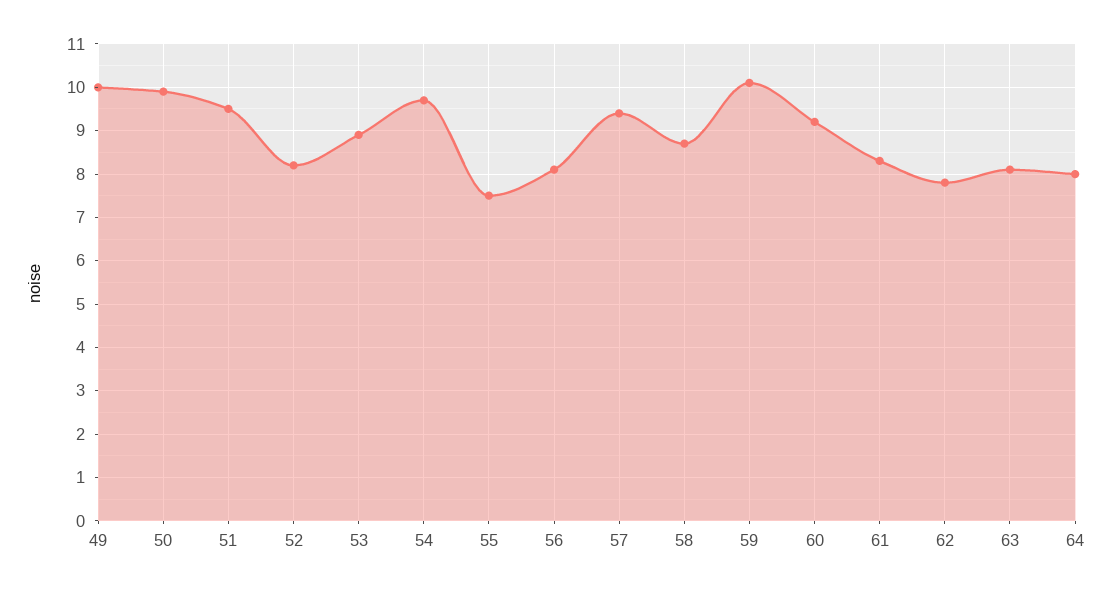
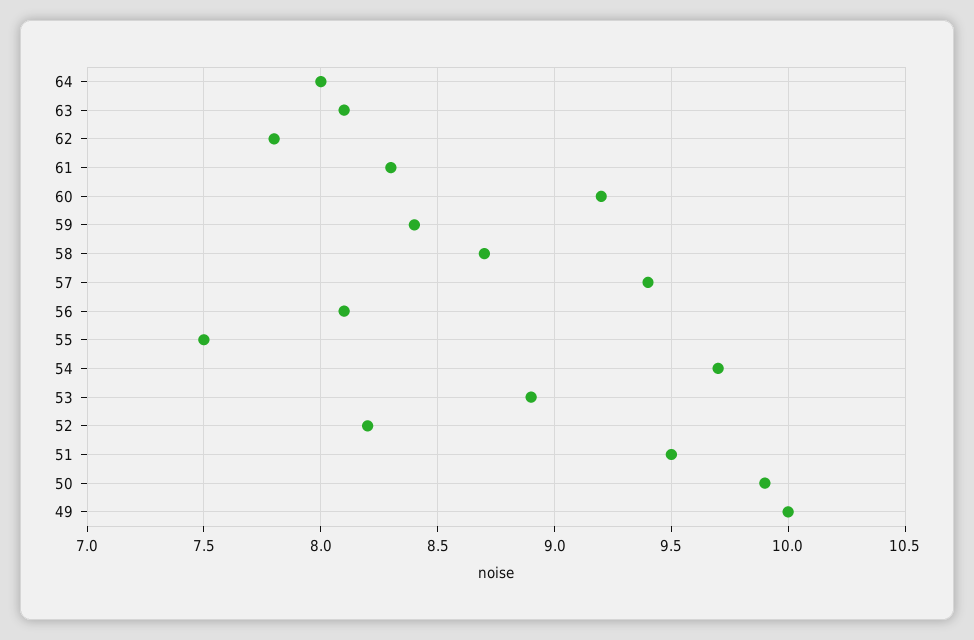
  {
    "49": 10,
    "50": 9.9,
    "51": 9.5,
    "52": 8.2,
    "53": 8.9,
    "54": 9.7,
    "55": 7.5,
    "56": 8.1,
    "57": 9.4,
    "58": 8.7,
-   "59": 10,
+   "59": 8.4,
    "60": 9.2,
    "61": 8.3,
    "62": 7.8,
    "63": 8.1,
    "64": 8
  }

